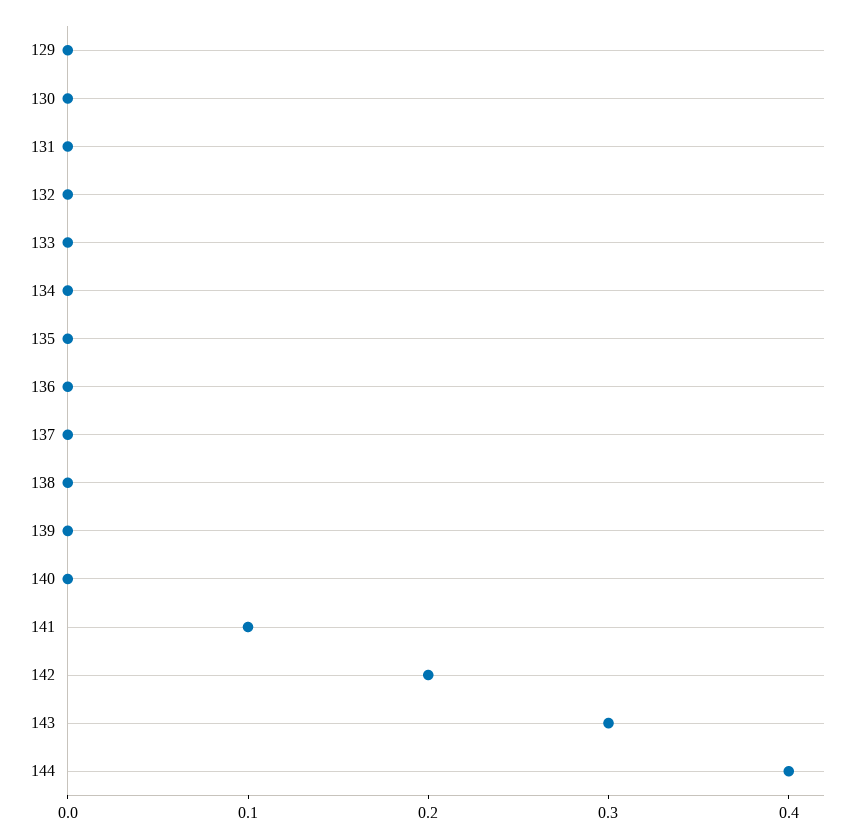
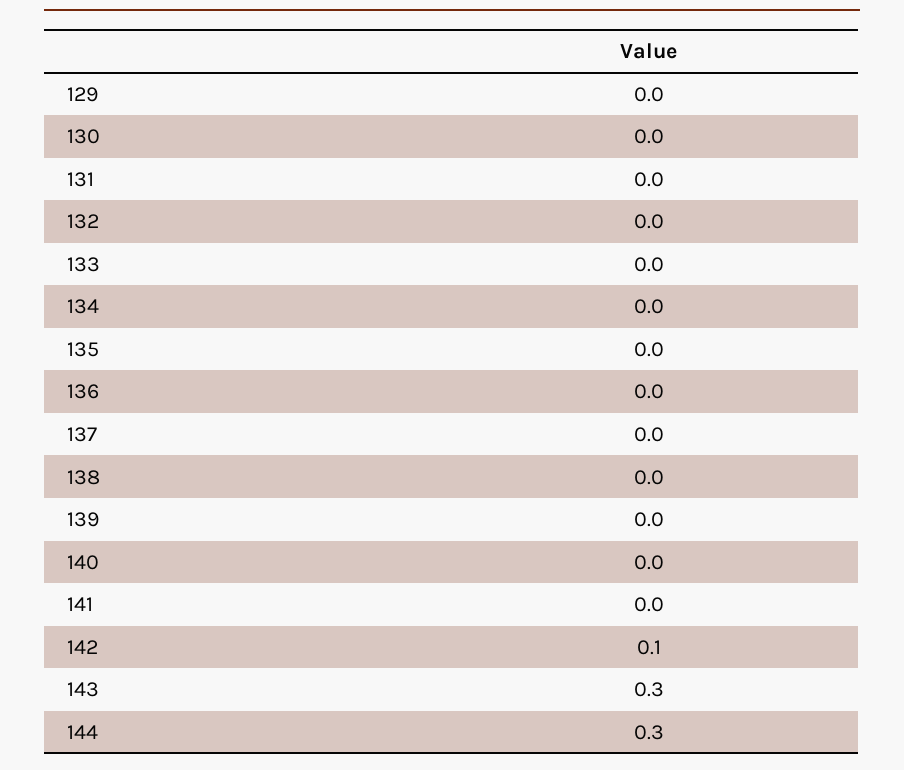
  {
    "129": 0,
    "130": 0,
    "131": 0,
    "132": 0,
    "133": 0,
    "134": 0,
    "135": 0,
    "136": 0,
    "137": 0,
    "138": 0,
    "139": 0,
    "140": 0,
-   "141": 0.1,
+   "141": 0,
-   "142": 0.2,
+   "142": 0.1,
    "143": 0.3,
-   "144": 0.4
+   "144": 0.3
  }

